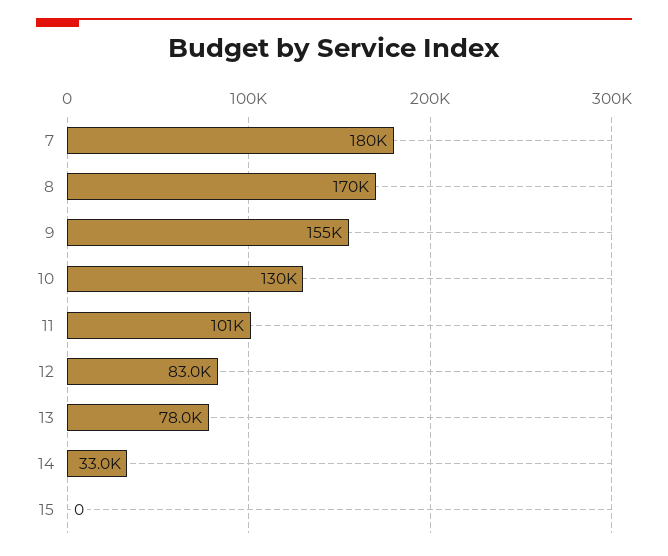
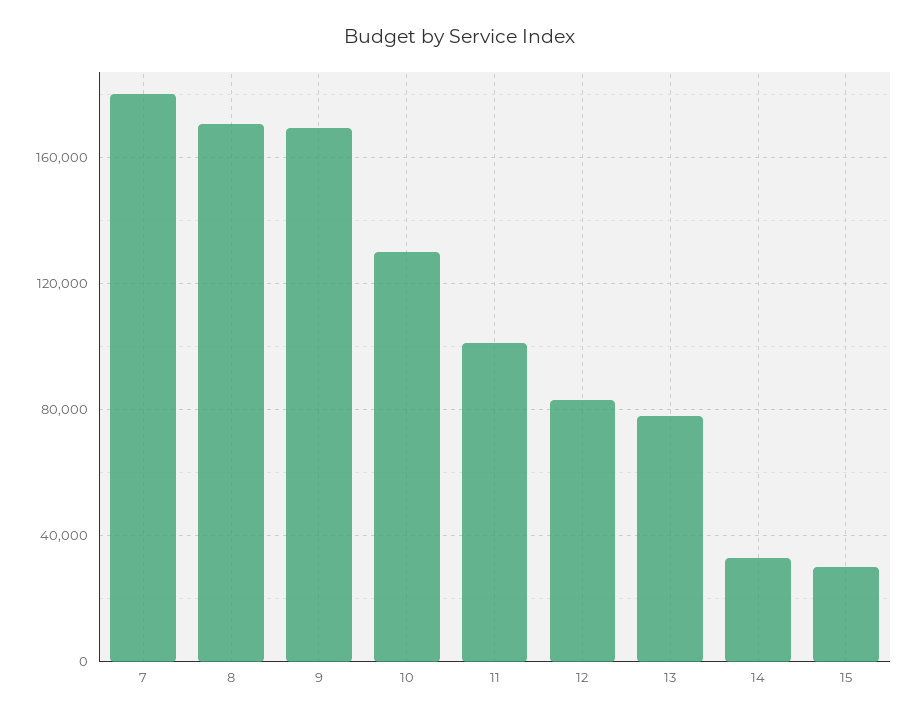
  {
    "7": 180000,
    "8": 170000,
-   "9": 155000,
+   "9": 170000,
    "10": 130000,
    "11": 101000,
    "12": 83000,
    "13": 78000,
    "14": 33000,
-   "15": 0
+   "15": 30000
  }

